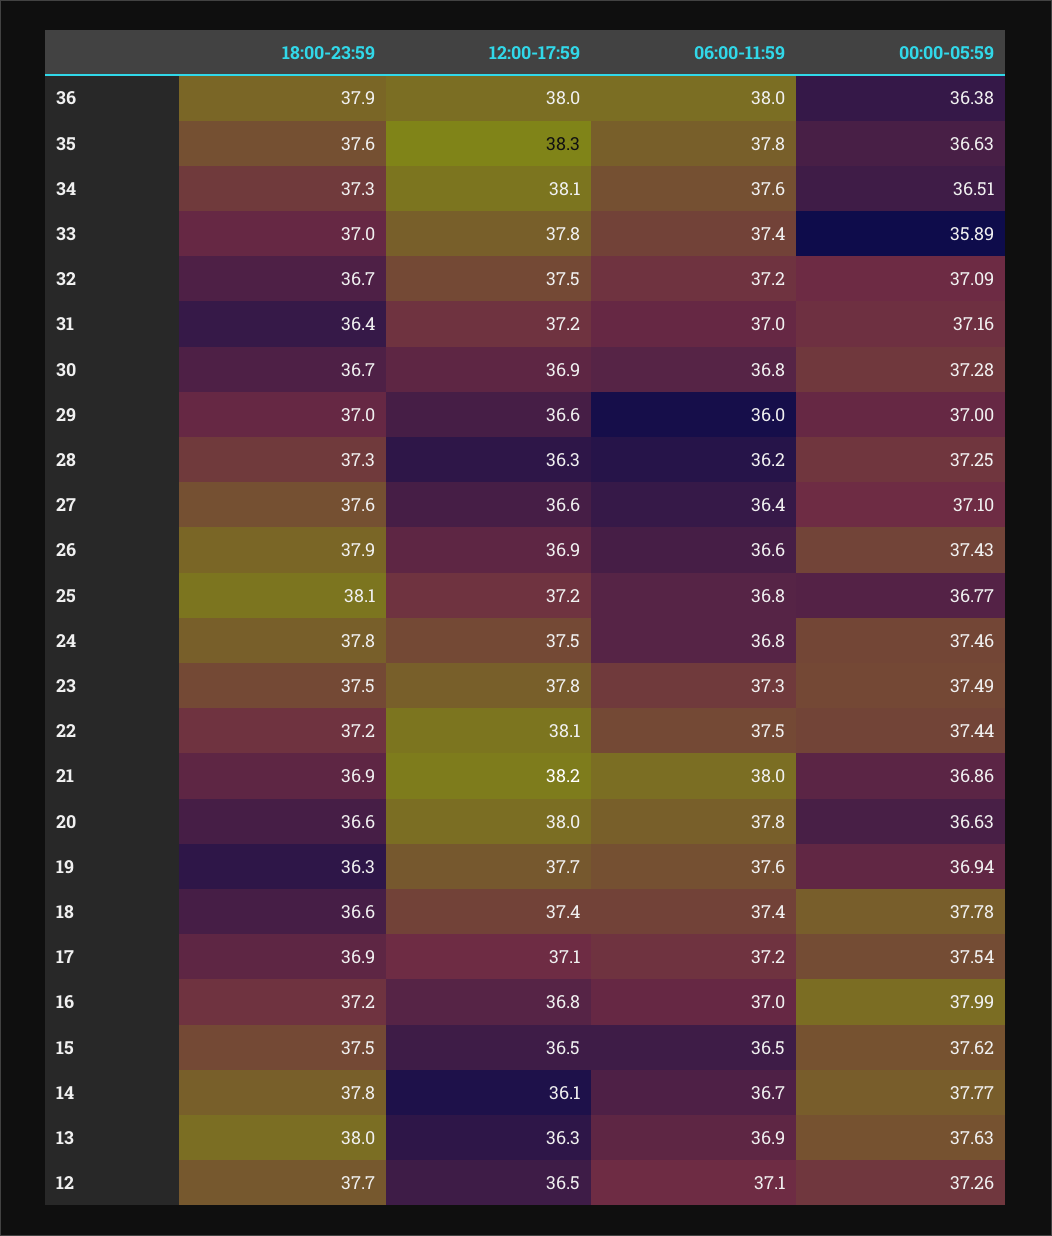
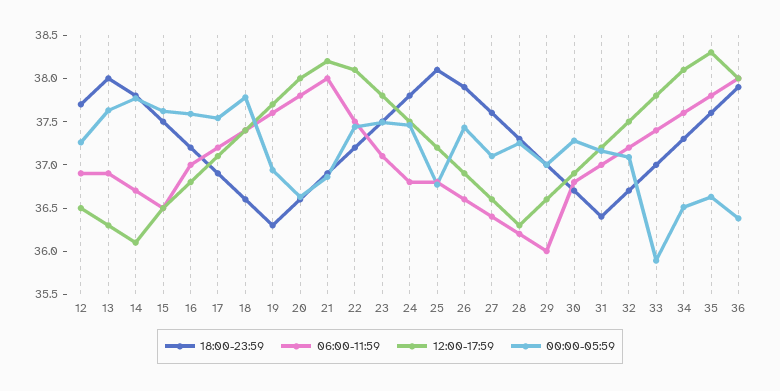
  {
    "18:00-23:59": {
      "36": 37.9,
      "35": 37.6,
      "34": 37.3,
      "33": 37,
      "32": 36.7,
      "31": 36.4,
      "30": 36.7,
      "29": 37,
      "28": 37.3,
      "27": 37.6,
      "26": 37.9,
      "25": 38.1,
      "24": 37.8,
      "23": 37.5,
      "22": 37.2,
      "21": 36.9,
      "20": 36.6,
      "19": 36.3,
      "18": 36.6,
      "17": 36.9,
      "16": 37.2,
      "15": 37.5,
      "14": 37.8,
      "13": 38,
      "12": 37.7
    },
    "12:00-17:59": {
      "36": 38,
      "35": 38.3,
      "34": 38.1,
      "33": 37.8,
      "32": 37.5,
      "31": 37.2,
      "30": 36.9,
      "29": 36.6,
      "28": 36.3,
      "27": 36.6,
      "26": 36.9,
      "25": 37.2,
      "24": 37.5,
      "23": 37.8,
      "22": 38.1,
      "21": 38.2,
      "20": 38,
      "19": 37.7,
      "18": 37.4,
      "17": 37.1,
      "16": 36.8,
      "15": 36.5,
      "14": 36.1,
      "13": 36.3,
      "12": 36.5
    },
    "06:00-11:59": {
      "36": 38,
      "35": 37.8,
      "34": 37.6,
      "33": 37.4,
      "32": 37.2,
      "31": 37,
      "30": 36.8,
      "29": 36,
      "28": 36.2,
      "27": 36.4,
      "26": 36.6,
      "25": 36.8,
      "24": 36.8,
-     "23": 37.3,
+     "23": 37.1,
      "22": 37.5,
      "21": 38,
      "20": 37.8,
      "19": 37.6,
      "18": 37.4,
      "17": 37.2,
      "16": 37,
      "15": 36.5,
      "14": 36.7,
      "13": 36.9,
-     "12": 37.1
+     "12": 36.9
    },
    "00:00-05:59": {
      "36": 36.38,
      "35": 36.63,
      "34": 36.51,
      "33": 35.89,
      "32": 37.09,
      "31": 37.16,
      "30": 37.28,
      "29": 37,
      "28": 37.25,
      "27": 37.1,
      "26": 37.43,
      "25": 36.77,
      "24": 37.46,
      "23": 37.49,
      "22": 37.44,
      "21": 36.86,
      "20": 36.63,
      "19": 36.94,
      "18": 37.78,
      "17": 37.54,
-     "16": 37.99,
+     "16": 37.6,
      "15": 37.62,
      "14": 37.77,
      "13": 37.63,
      "12": 37.26
    }
  }

